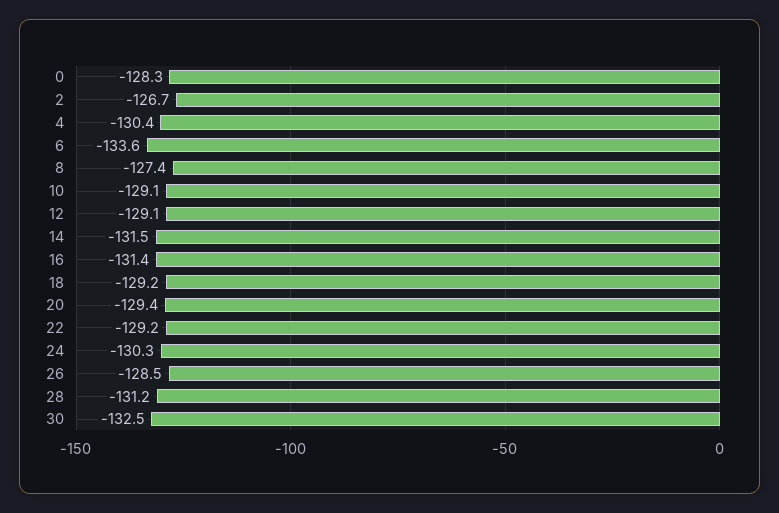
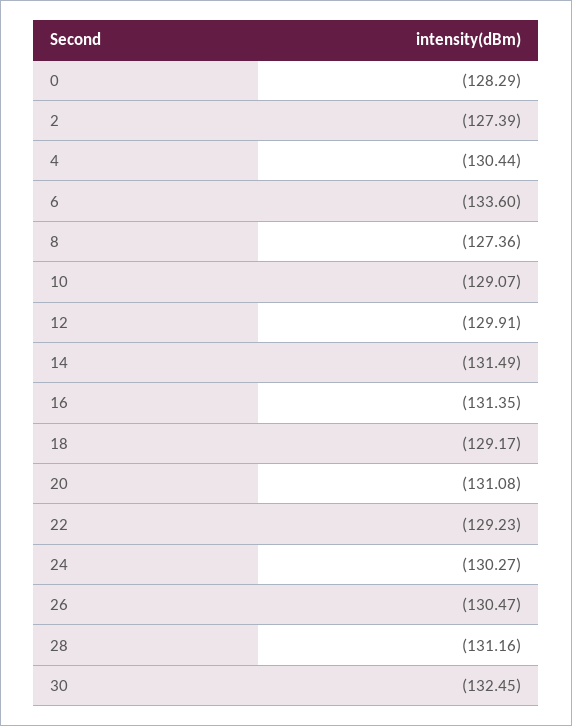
  {
    "0": -128.29,
-   "2": -126.7,
+   "2": -127.39,
    "4": -130.44,
    "6": -133.6,
    "8": -127.36,
    "10": -129.07,
-   "12": -129.1,
+   "12": -129.91,
    "14": -131.49,
    "16": -131.35,
    "18": -129.17,
-   "20": -129.4,
+   "20": -131.08,
    "22": -129.23,
    "24": -130.27,
-   "26": -128.5,
+   "26": -130.47,
    "28": -131.16,
    "30": -132.45
  }

